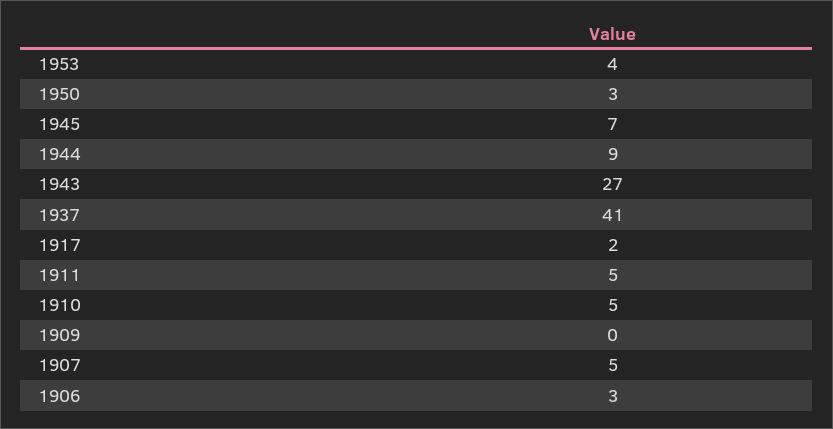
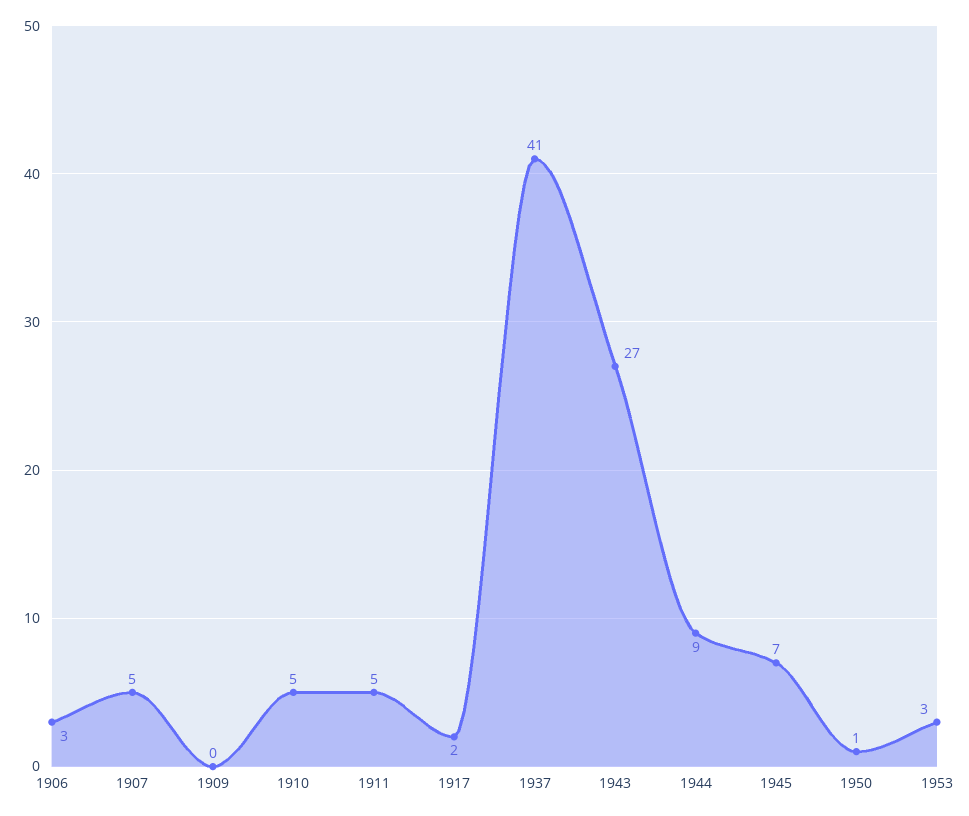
  {
-   "1953": 4,
+   "1953": 3,
-   "1950": 3,
+   "1950": 1,
    "1945": 7,
    "1944": 9,
    "1943": 27,
    "1937": 41,
    "1917": 2,
    "1911": 5,
    "1910": 5,
    "1909": 0,
    "1907": 5,
    "1906": 3
  }

